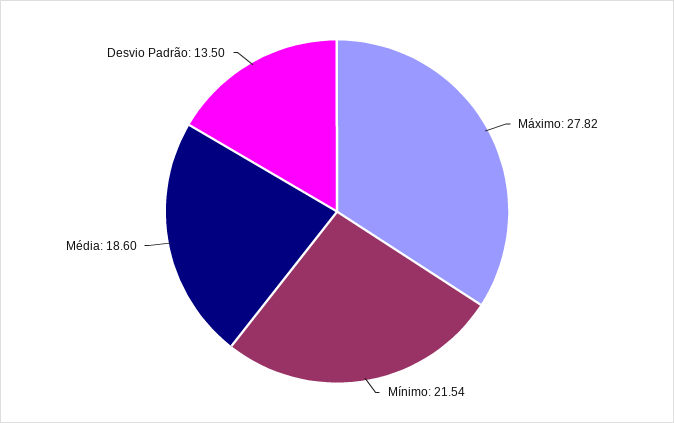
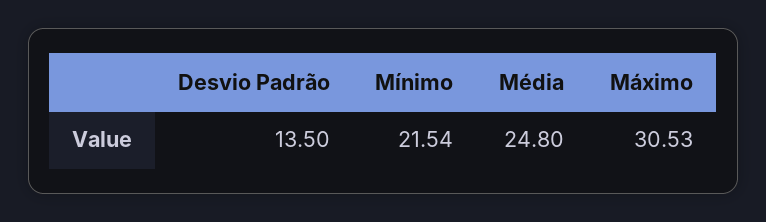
  {
-   "Máximo": 27.82,
+   "Máximo": 30.53,
    "Mínimo": 21.54,
-   "Média": 18.6,
+   "Média": 24.8,
    "Desvio Padrão": 13.5
  }

